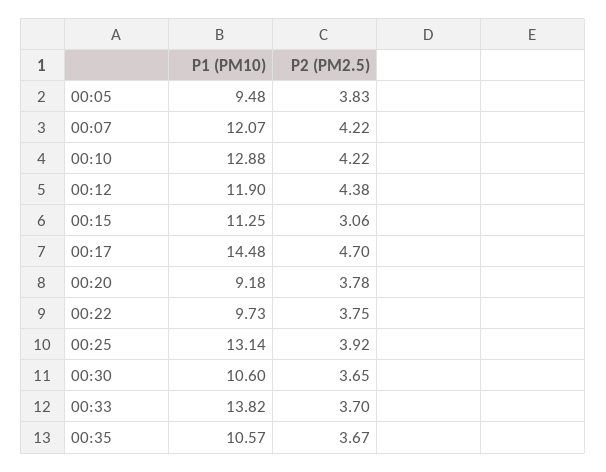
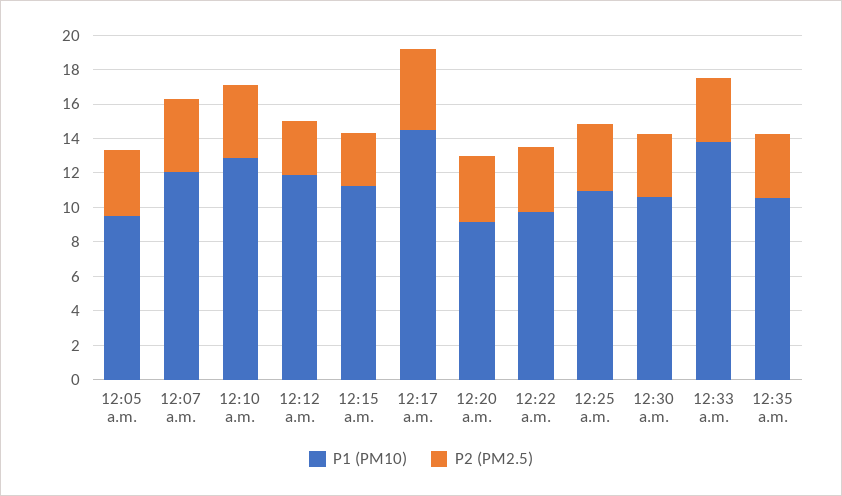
  {
    "P1 (PM10)": {
      "00:05": 9.48,
      "00:07": 12.07,
      "00:10": 12.88,
      "00:12": 11.9,
      "00:15": 11.25,
      "00:17": 14.48,
      "00:20": 9.18,
      "00:22": 9.73,
-     "00:25": 13.14,
+     "00:25": 11,
      "00:30": 10.6,
      "00:33": 13.82,
      "00:35": 10.57
    },
    "P2 (PM2.5)": {
      "00:05": 3.83,
      "00:07": 4.22,
      "00:10": 4.22,
-     "00:12": 4.38,
+     "00:12": 3,
      "00:15": 3.06,
      "00:17": 4.7,
      "00:20": 3.78,
      "00:22": 3.75,
      "00:25": 3.92,
      "00:30": 3.65,
      "00:33": 3.7,
      "00:35": 3.67
    }
  }

